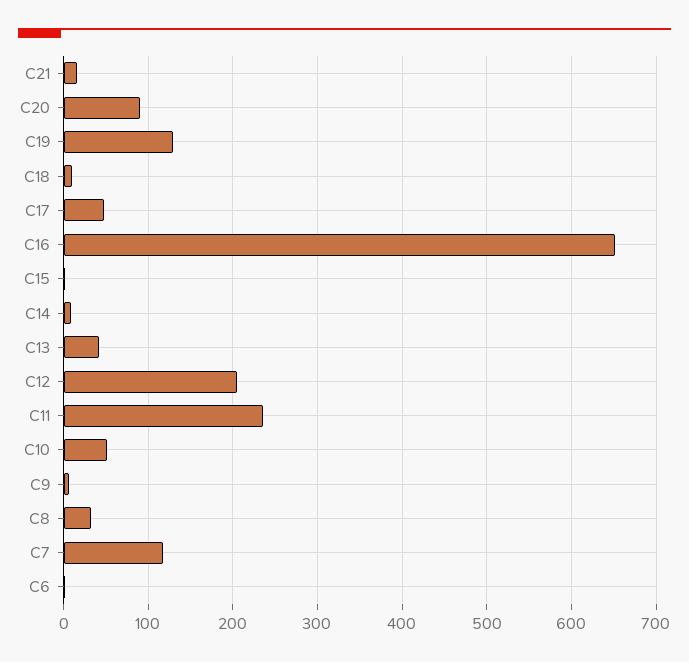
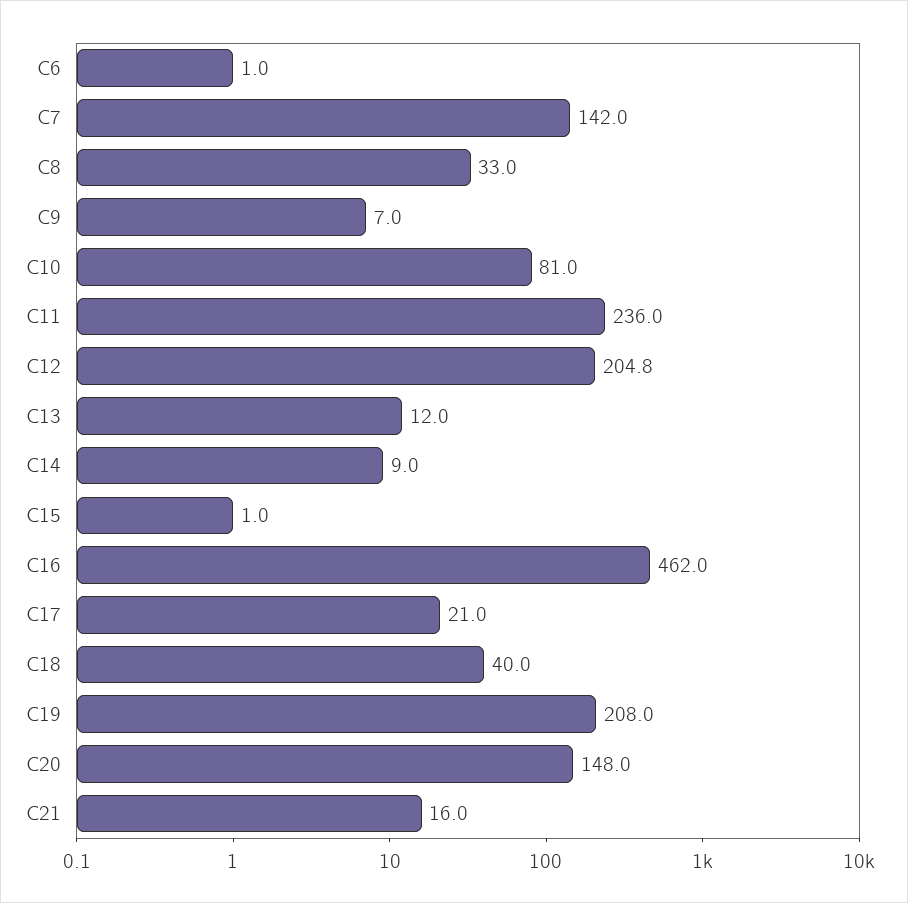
  {
    "C21": 16,
-   "C20": 90,
+   "C20": 148,
-   "C19": 130,
+   "C19": 208,
-   "C18": 10,
+   "C18": 40,
-   "C17": 50,
+   "C17": 21,
-   "C16": 650,
+   "C16": 462,
    "C15": 1,
    "C14": 9,
-   "C13": 40,
+   "C13": 12,
    "C12": 204.8,
    "C11": 236,
-   "C10": 50,
+   "C10": 81,
    "C9": 7,
    "C8": 33,
-   "C7": 120,
+   "C7": 142,
    "C6": 1
  }

